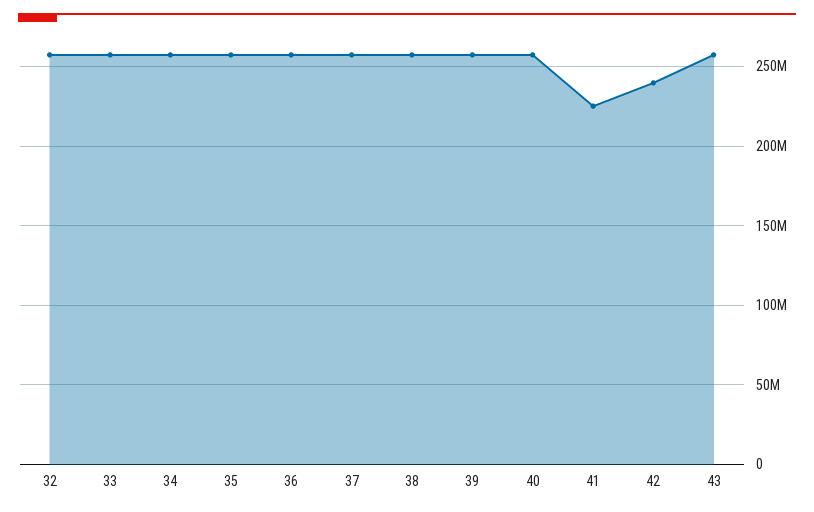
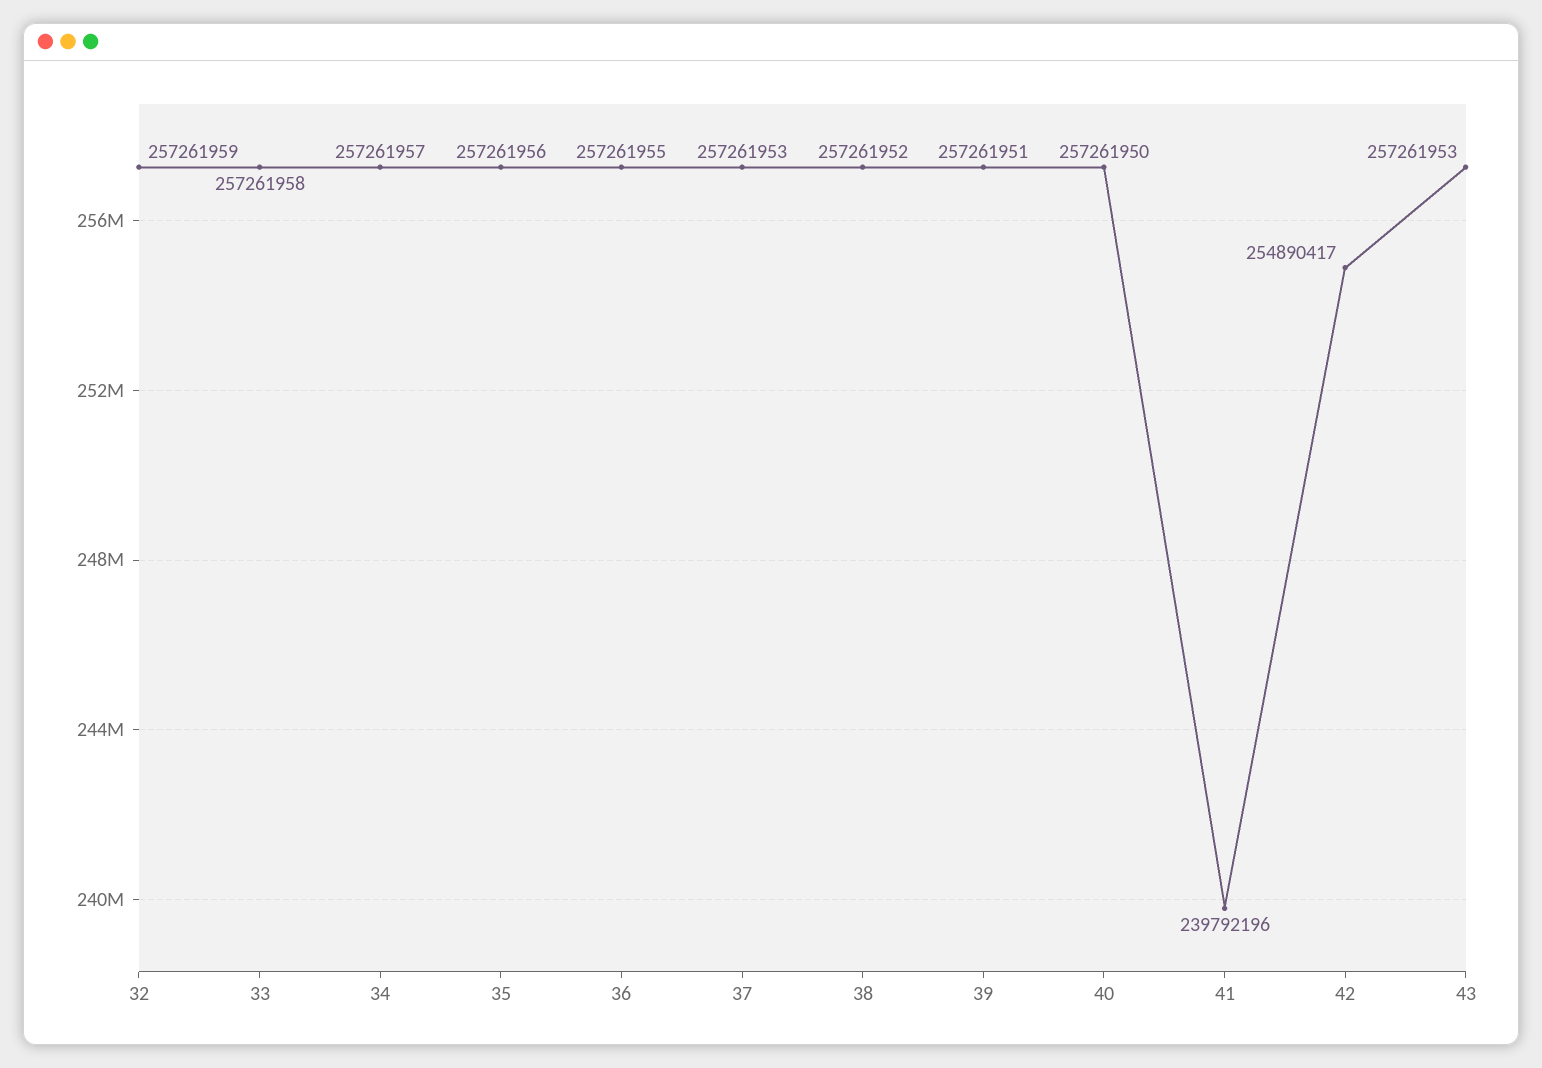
  {
    "32": 257261959,
    "33": 257261958,
    "34": 257261957,
    "35": 257261956,
    "36": 257261955,
    "37": 257261953,
    "38": 257261952,
    "39": 257261951,
    "40": 257261950,
-   "41": 225000000,
+   "41": 239792196,
-   "42": 240000000,
+   "42": 254890417,
    "43": 257261953
  }

